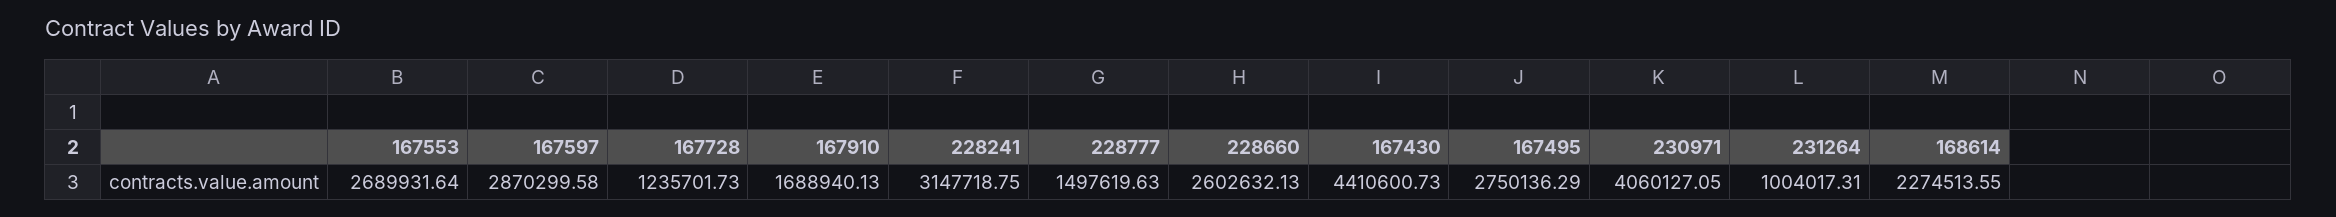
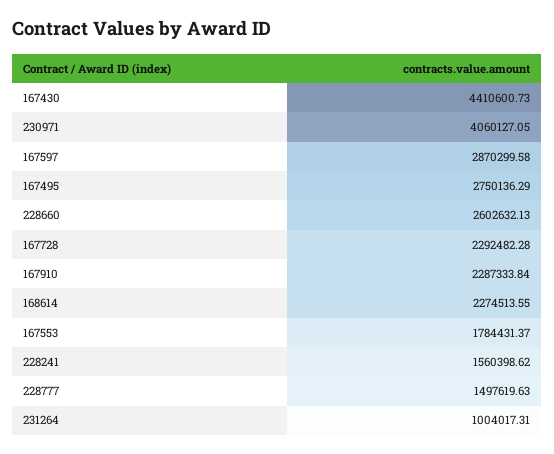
  {
-   "167553": 2689931.64,
+   "167553": 1784431.37,
    "167597": 2870299.58,
-   "167728": 1235701.73,
+   "167728": 2292482.28,
-   "167910": 1688940.13,
+   "167910": 2287333.84,
-   "228241": 3147718.75,
+   "228241": 1560398.62,
    "228777": 1497619.63,
    "228660": 2602632.13,
    "167430": 4410600.73,
    "167495": 2750136.29,
    "230971": 4060127.05,
    "231264": 1004017.31,
    "168614": 2274513.55
  }

